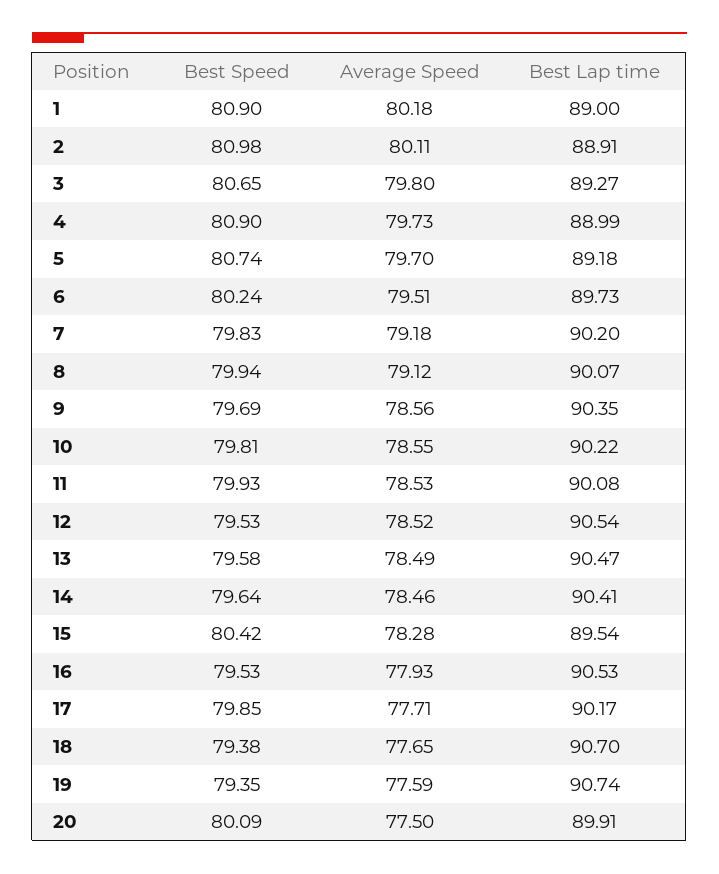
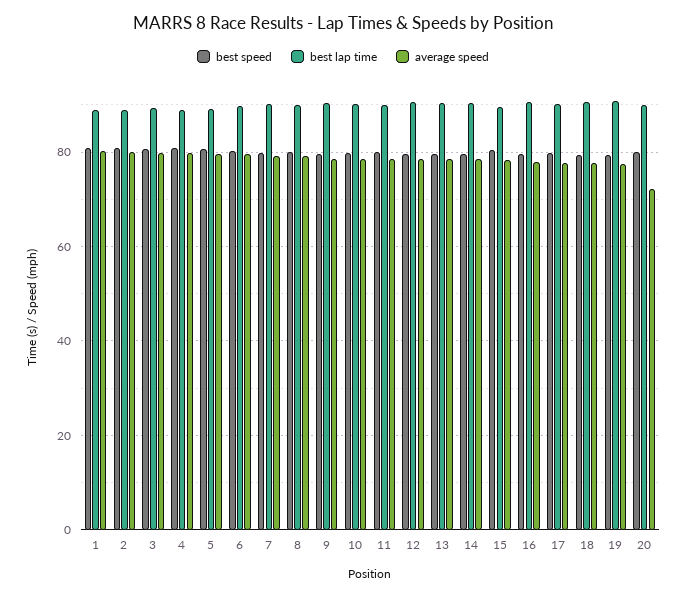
  {
    "Best Speed": {
      "1": 80.9,
      "2": 80.98,
      "3": 80.65,
      "4": 80.9,
      "5": 80.74,
      "6": 80.24,
      "7": 79.83,
      "8": 79.94,
      "9": 79.69,
      "10": 79.81,
      "11": 79.93,
      "12": 79.53,
      "13": 79.58,
      "14": 79.64,
      "15": 80.42,
      "16": 79.53,
      "17": 79.85,
      "18": 79.38,
      "19": 79.35,
      "20": 80.09
    },
    "Average Speed": {
      "1": 80.18,
      "2": 80.11,
      "3": 79.8,
      "4": 79.73,
      "5": 79.7,
      "6": 79.51,
      "7": 79.18,
      "8": 79.12,
      "9": 78.56,
      "10": 78.55,
      "11": 78.53,
      "12": 78.52,
      "13": 78.49,
      "14": 78.46,
      "15": 78.28,
      "16": 77.93,
      "17": 77.71,
      "18": 77.65,
      "19": 77.59,
-     "20": 77.5
+     "20": 72
    },
    "Best Lap time": {
      "1": 89,
      "2": 88.91,
      "3": 89.27,
      "4": 88.99,
      "5": 89.18,
      "6": 89.73,
      "7": 90.2,
      "8": 90.07,
      "9": 90.35,
      "10": 90.22,
      "11": 90.08,
      "12": 90.54,
      "13": 90.47,
      "14": 90.41,
      "15": 89.54,
      "16": 90.53,
      "17": 90.17,
      "18": 90.7,
      "19": 90.74,
      "20": 89.91
    }
  }

